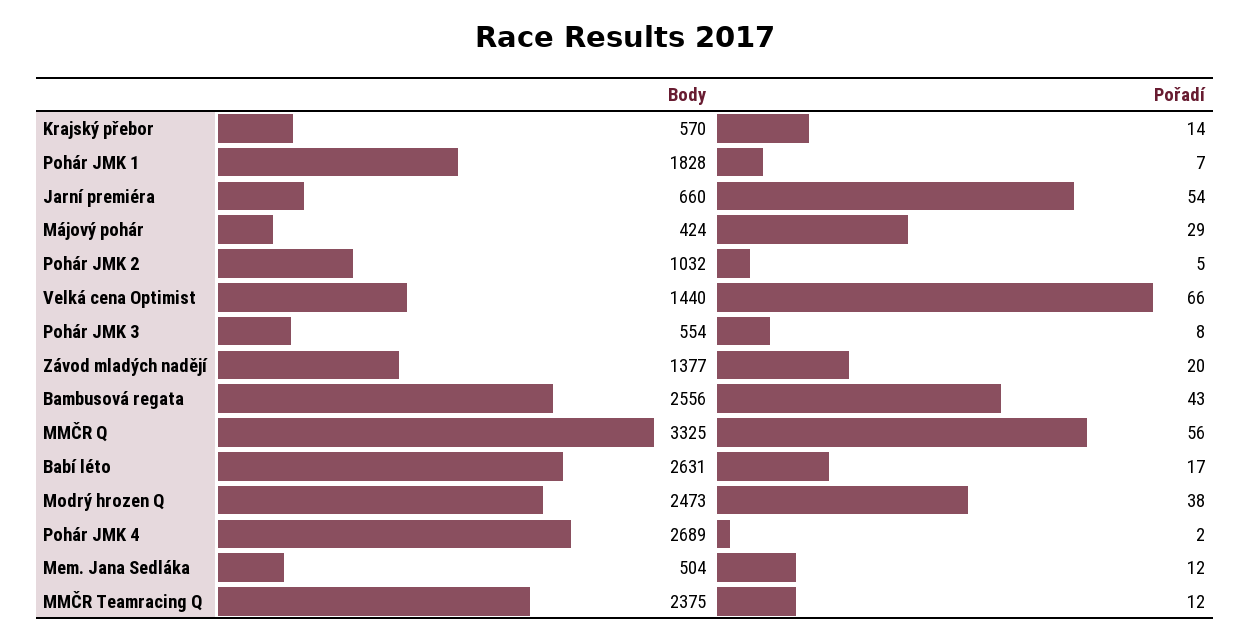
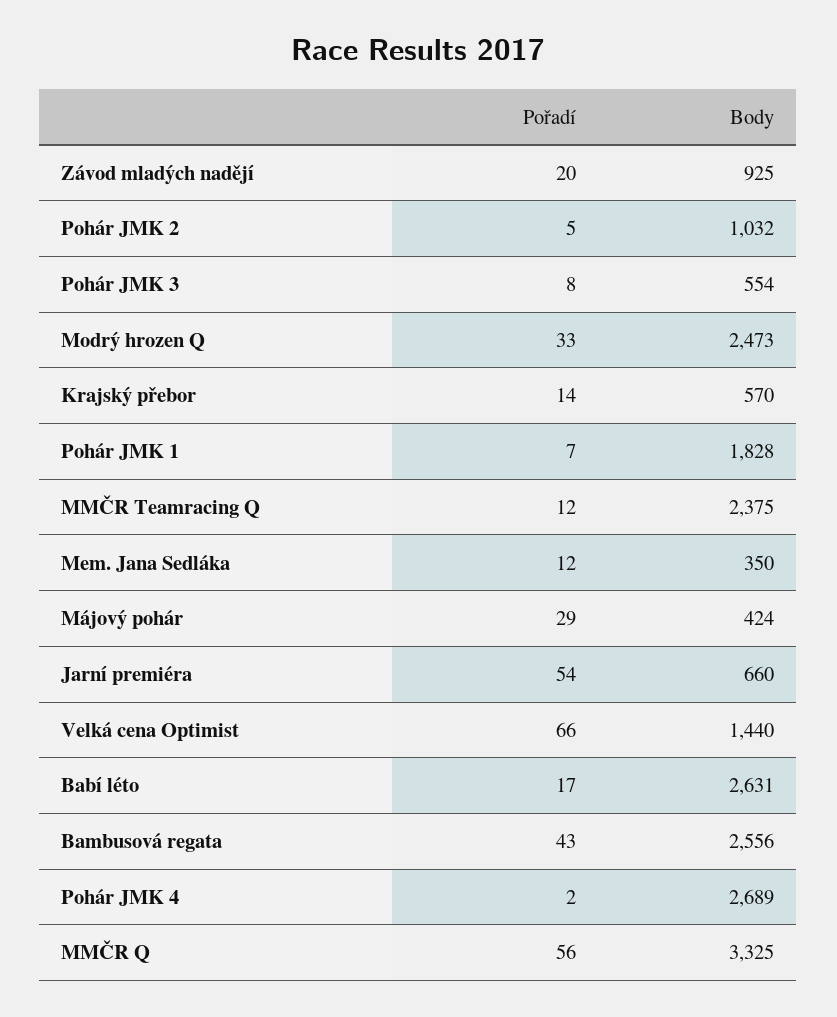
  {
    "Body": {
      "Krajský přebor": 570,
      "Pohár JMK 1": 1828,
      "Jarní premiéra": 660,
      "Májový pohár": 424,
      "Pohár JMK 2": 1032,
      "Velká cena Optimist": 1440,
      "Pohár JMK 3": 554,
-     "Závod mladých nadějí": 1377,
+     "Závod mladých nadějí": 925,
      "Bambusová regata": 2556,
      "MMČR Q": 3325,
      "Babí léto": 2631,
      "Modrý hrozen Q": 2473,
      "Pohár JMK 4": 2689,
-     "Mem. Jana Sedláka": 504,
+     "Mem. Jana Sedláka": 350,
      "MMČR Teamracing Q": 2375
    },
    "Pořadí": {
      "Krajský přebor": 14,
      "Pohár JMK 1": 7,
      "Jarní premiéra": 54,
      "Májový pohár": 29,
      "Pohár JMK 2": 5,
      "Velká cena Optimist": 66,
      "Pohár JMK 3": 8,
      "Závod mladých nadějí": 20,
      "Bambusová regata": 43,
      "MMČR Q": 56,
      "Babí léto": 17,
-     "Modrý hrozen Q": 38,
+     "Modrý hrozen Q": 33,
      "Pohár JMK 4": 2,
      "Mem. Jana Sedláka": 12,
      "MMČR Teamracing Q": 12
    }
  }

